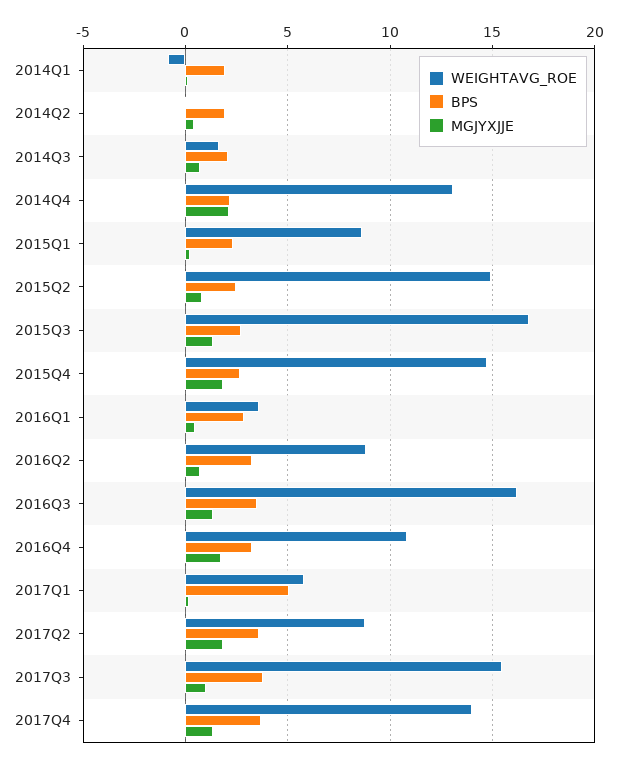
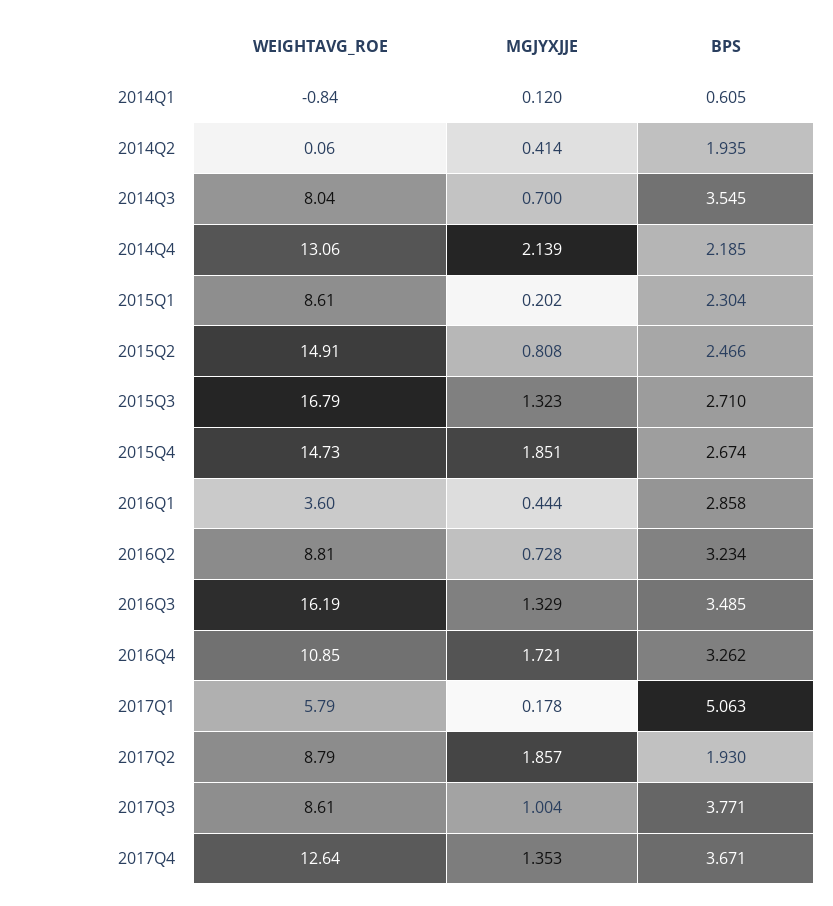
  {
    "WEIGHTAVG_ROE": {
      "2014Q1": -0.84,
      "2014Q2": 0.06,
-     "2014Q3": 1.5,
+     "2014Q3": 8.04,
      "2014Q4": 13.06,
      "2015Q1": 8.61,
      "2015Q2": 14.91,
      "2015Q3": 16.79,
      "2015Q4": 14.73,
      "2016Q1": 3.6,
      "2016Q2": 8.81,
      "2016Q3": 16.19,
      "2016Q4": 10.85,
      "2017Q1": 5.79,
      "2017Q2": 8.79,
-     "2017Q3": 15.5,
+     "2017Q3": 8.61,
-     "2017Q4": 14
+     "2017Q4": 12.64
    },
    "BPS": {
-     "2014Q1": 2,
+     "2014Q1": 0.605,
      "2014Q2": 1.935,
-     "2014Q3": 2,
+     "2014Q3": 3.545,
      "2014Q4": 2.185,
      "2015Q1": 2.304,
      "2015Q2": 2.466,
      "2015Q3": 2.71,
      "2015Q4": 2.674,
      "2016Q1": 2.858,
      "2016Q2": 3.234,
      "2016Q3": 3.485,
      "2016Q4": 3.262,
      "2017Q1": 5.063,
-     "2017Q2": 3.5,
+     "2017Q2": 1.93,
      "2017Q3": 3.771,
      "2017Q4": 3.671
    },
    "MGJYXJJE": {
      "2014Q1": 0.12,
      "2014Q2": 0.414,
      "2014Q3": 0.7,
      "2014Q4": 2.139,
      "2015Q1": 0.202,
      "2015Q2": 0.808,
      "2015Q3": 1.323,
      "2015Q4": 1.851,
      "2016Q1": 0.444,
      "2016Q2": 0.728,
      "2016Q3": 1.329,
      "2016Q4": 1.721,
      "2017Q1": 0.178,
      "2017Q2": 1.857,
      "2017Q3": 1.004,
      "2017Q4": 1.353
    }
  }

